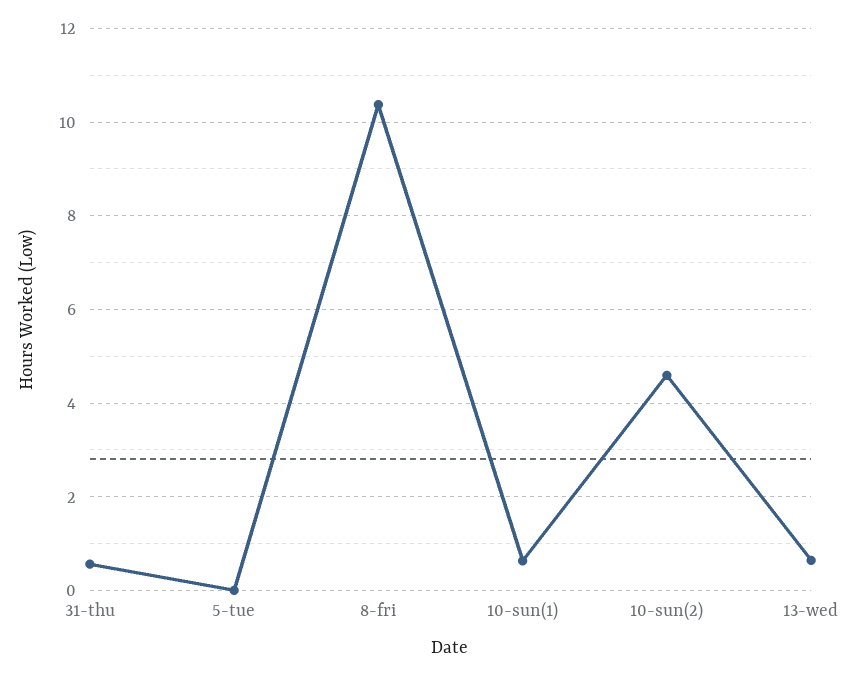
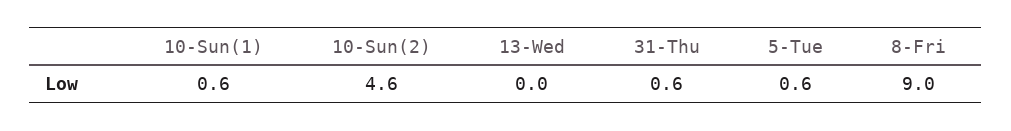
  {
    "31-thu": 0.6,
-   "5-tue": 0,
+   "5-tue": 0.6,
-   "8-fri": 10.4,
+   "8-fri": 9,
    "10-sun(1)": 0.6,
    "10-sun(2)": 4.6,
-   "13-wed": 0.6
+   "13-wed": 0
  }

